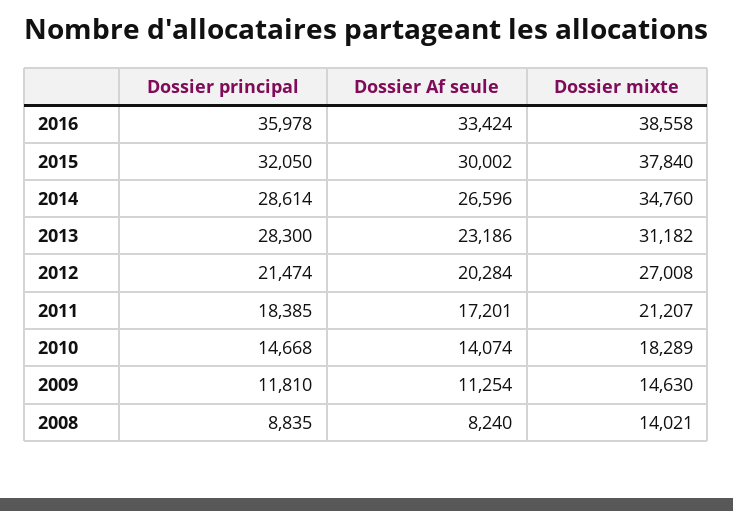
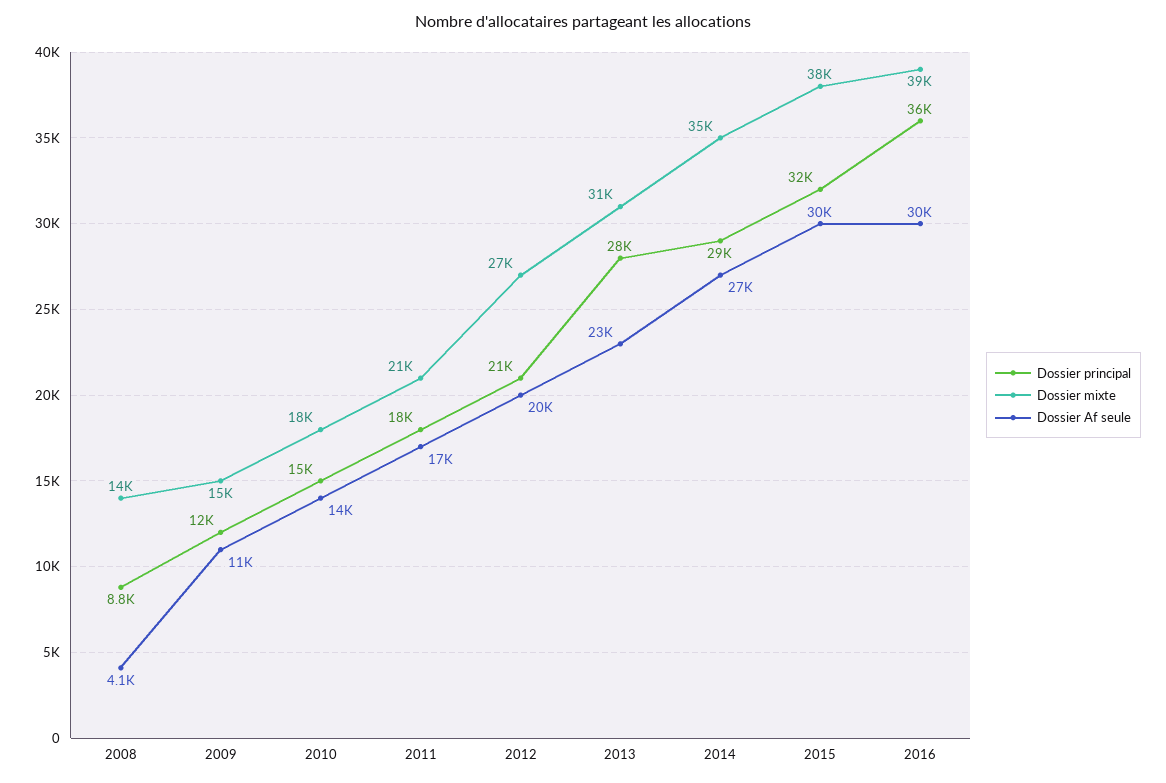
  {
    "Dossier principal": {
      "2016": 35978,
      "2015": 32050,
      "2014": 28614,
      "2013": 28300,
      "2012": 21474,
      "2011": 18385,
      "2010": 14668,
      "2009": 11810,
      "2008": 8835
    },
    "Dossier Af seule": {
-     "2016": 33424,
+     "2016": 30000,
      "2015": 30002,
      "2014": 26596,
      "2013": 23186,
      "2012": 20284,
      "2011": 17201,
      "2010": 14074,
      "2009": 11254,
-     "2008": 8240
+     "2008": 4100
    },
    "Dossier mixte": {
      "2016": 38558,
      "2015": 37840,
      "2014": 34760,
      "2013": 31182,
      "2012": 27008,
      "2011": 21207,
      "2010": 18289,
      "2009": 14630,
      "2008": 14021
    }
  }

